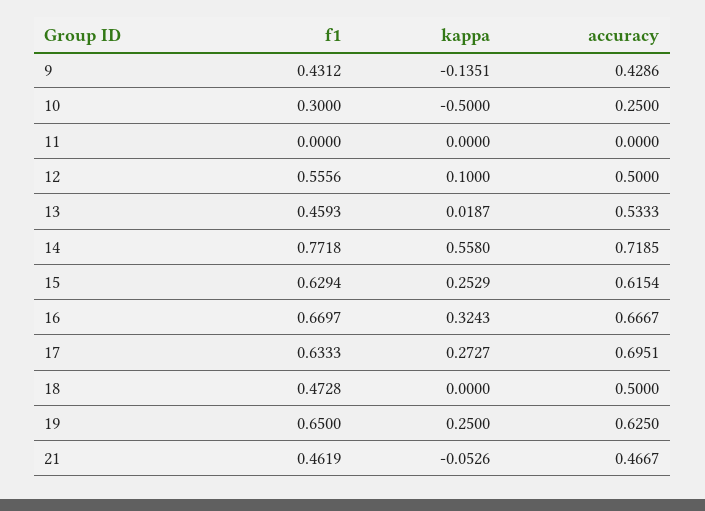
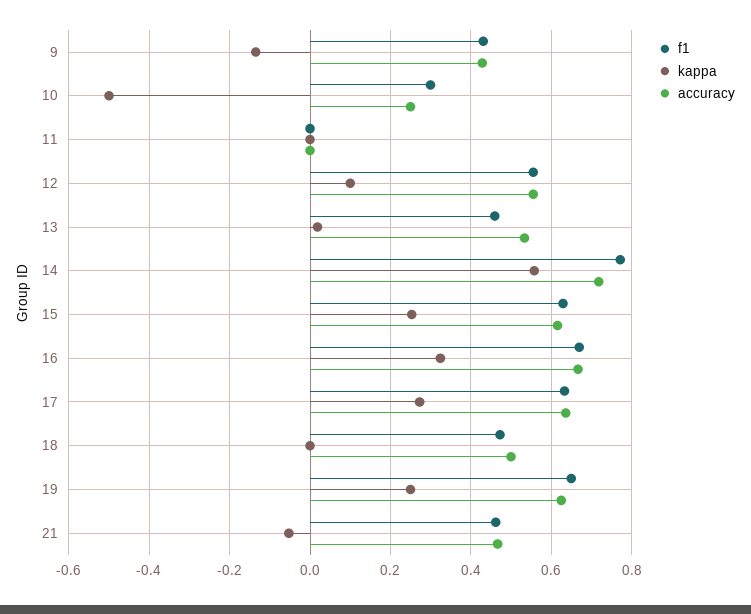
  {
    "f1": {
      "9": 0.4312,
      "10": 0.3,
      "11": 0,
      "12": 0.5556,
      "13": 0.4593,
      "14": 0.7718,
      "15": 0.6294,
      "16": 0.6697,
      "17": 0.6333,
      "18": 0.4728,
      "19": 0.65,
      "21": 0.4619
    },
    "kappa": {
      "9": -0.1351,
      "10": -0.5,
      "11": 0,
      "12": 0.1,
      "13": 0.0187,
      "14": 0.558,
      "15": 0.2529,
      "16": 0.3243,
      "17": 0.2727,
      "18": 0,
      "19": 0.25,
      "21": -0.0526
    },
    "accuracy": {
      "9": 0.4286,
      "10": 0.25,
      "11": 0,
-     "12": 0.5,
+     "12": 0.56,
      "13": 0.5333,
      "14": 0.7185,
      "15": 0.6154,
      "16": 0.6667,
-     "17": 0.6951,
+     "17": 0.64,
      "18": 0.5,
      "19": 0.625,
      "21": 0.4667
    }
  }

